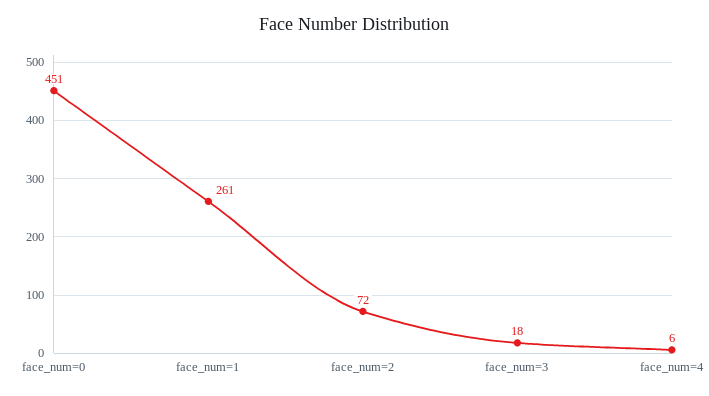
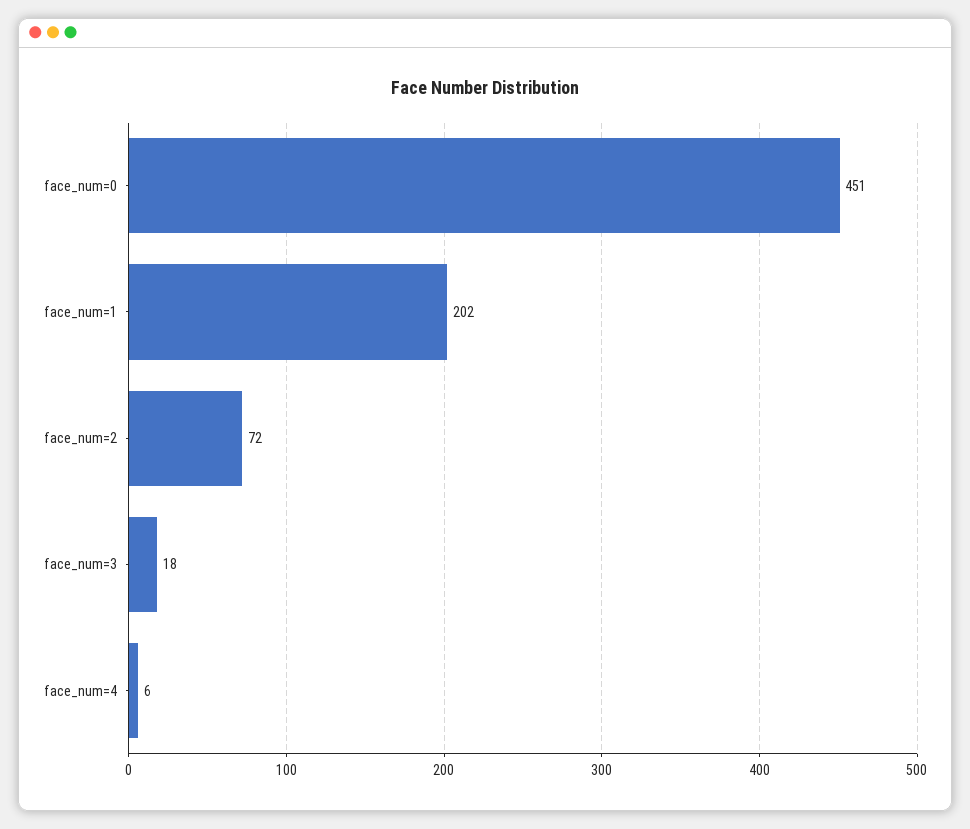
  {
    "face_num=0": 451,
-   "face_num=1": 261,
+   "face_num=1": 202,
    "face_num=2": 72,
    "face_num=3": 18,
    "face_num=4": 6
  }

